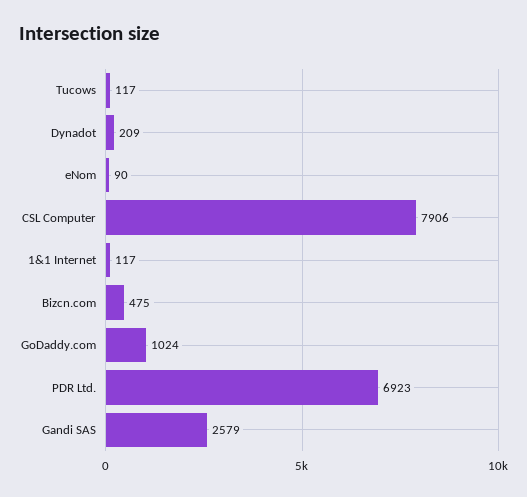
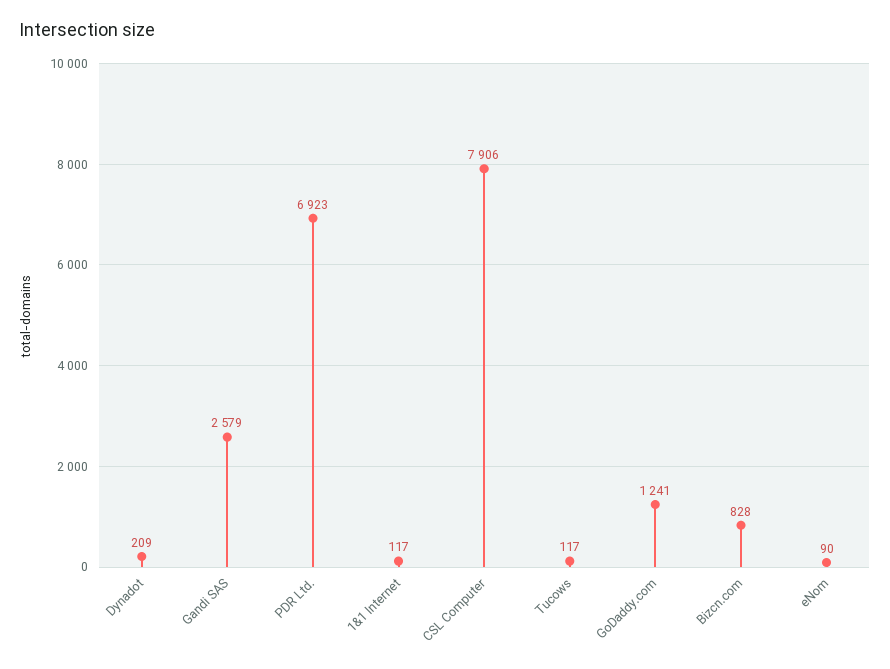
  {
    "Tucows": 117,
    "Dynadot": 209,
    "eNom": 90,
    "CSL Computer": 7906,
    "1&1 Internet": 117,
-   "Bizcn.com": 475,
+   "Bizcn.com": 828,
-   "GoDaddy.com": 1024,
+   "GoDaddy.com": 1241,
    "PDR Ltd.": 6923,
    "Gandi SAS": 2579
  }

